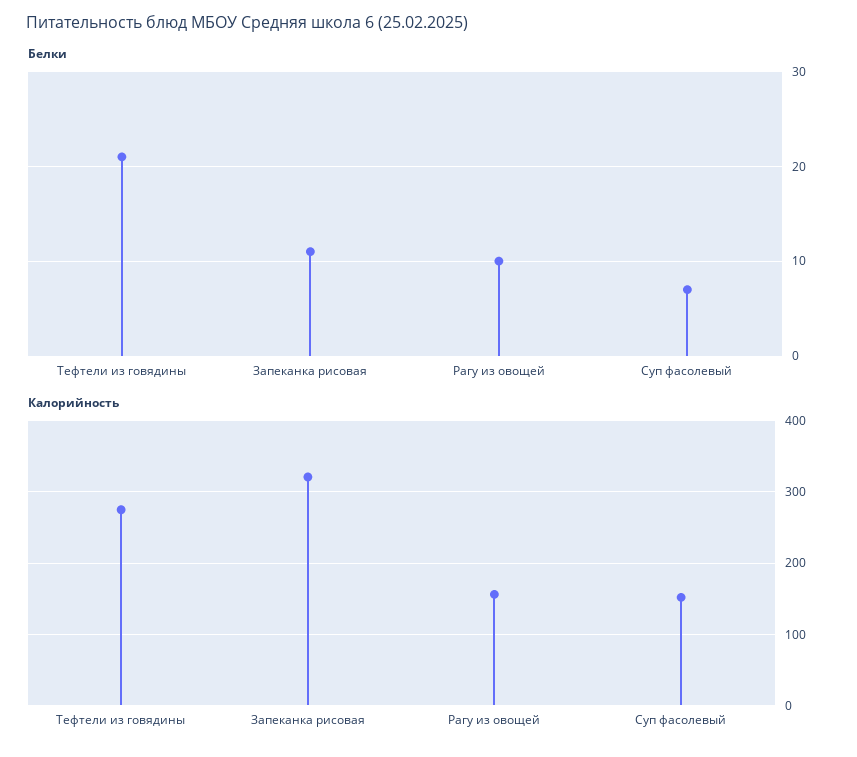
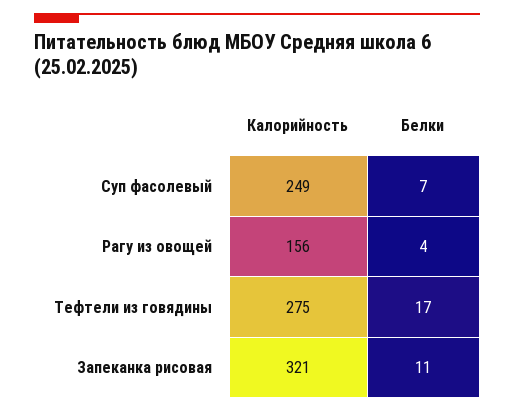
  {
    "Белки": {
-     "Тефтели из говядины": 21,
+     "Тефтели из говядины": 17,
      "Запеканка рисовая": 11,
-     "Рагу из овощей": 10,
+     "Рагу из овощей": 4,
      "Суп фасолевый": 7
    },
    "Калорийность": {
      "Тефтели из говядины": 275,
      "Запеканка рисовая": 321,
      "Рагу из овощей": 156,
-     "Суп фасолевый": 150
+     "Суп фасолевый": 249
    }
  }

